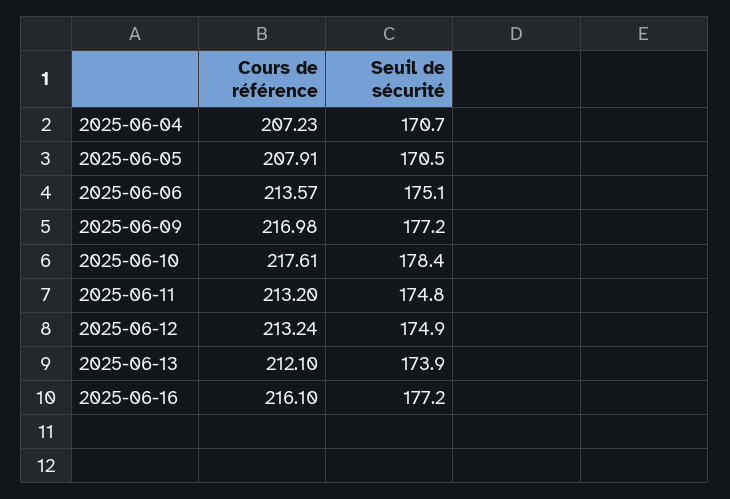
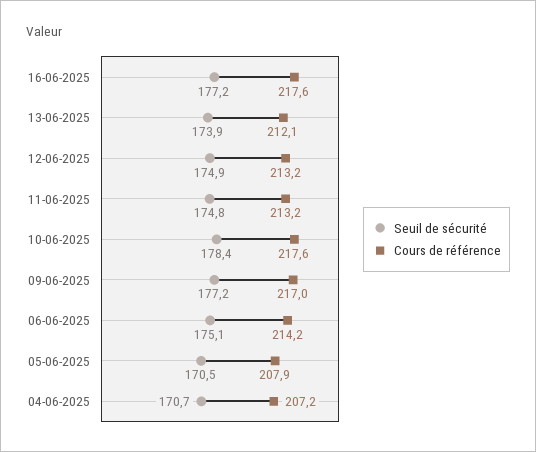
  {
    "Cours de référence": {
      "2025-06-04": 207.23,
      "2025-06-05": 207.91,
-     "2025-06-06": 213.57,
+     "2025-06-06": 214.2,
      "2025-06-09": 216.98,
      "2025-06-10": 217.61,
      "2025-06-11": 213.2,
      "2025-06-12": 213.24,
      "2025-06-13": 212.1,
-     "2025-06-16": 216.1
+     "2025-06-16": 217.6
    },
    "Seuil de sécurité": {
      "2025-06-04": 170.7,
      "2025-06-05": 170.5,
      "2025-06-06": 175.1,
      "2025-06-09": 177.2,
      "2025-06-10": 178.4,
      "2025-06-11": 174.8,
      "2025-06-12": 174.9,
      "2025-06-13": 173.9,
      "2025-06-16": 177.2
    }
  }

